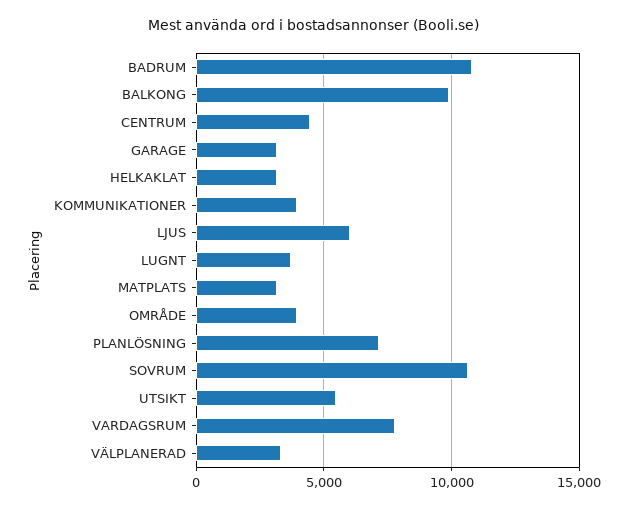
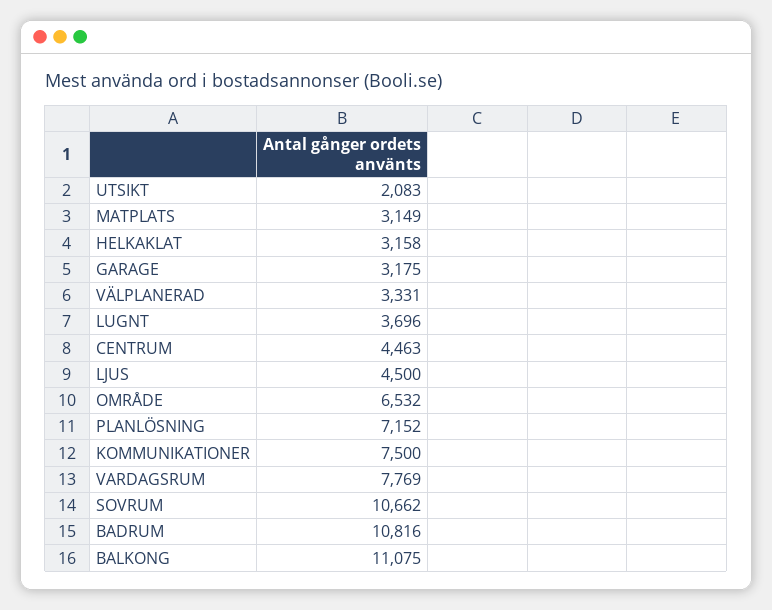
  {
    "BADRUM": 10816,
-   "BALKONG": 10000,
+   "BALKONG": 11075,
    "CENTRUM": 4463,
    "GARAGE": 3175,
    "HELKAKLAT": 3158,
-   "KOMMUNIKATIONER": 4000,
+   "KOMMUNIKATIONER": 7500,
-   "LJUS": 6000,
+   "LJUS": 4500,
    "LUGNT": 3696,
    "MATPLATS": 3149,
-   "OMRÅDE": 4000,
+   "OMRÅDE": 6532,
    "PLANLÖSNING": 7152,
    "SOVRUM": 10662,
-   "UTSIKT": 5500,
+   "UTSIKT": 2083,
    "VARDAGSRUM": 7769,
    "VÄLPLANERAD": 3331
  }

